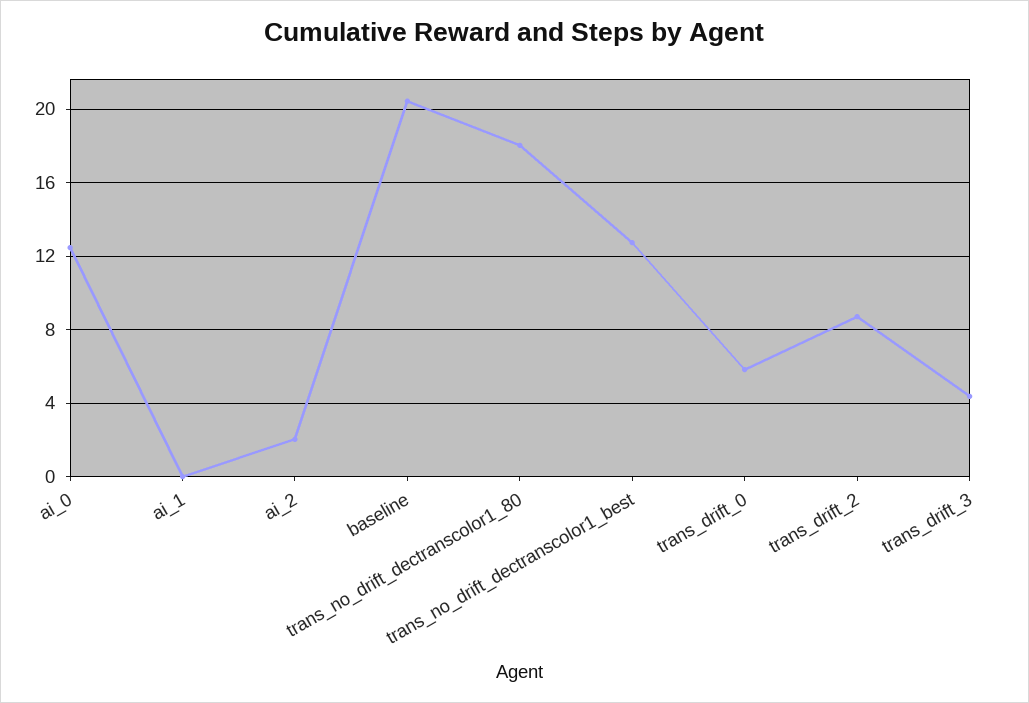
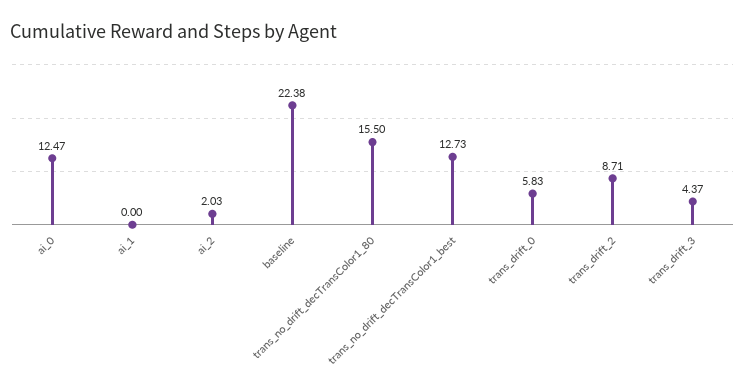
  {
    "ai_0": 12.47,
    "ai_1": 0,
    "ai_2": 2.03,
-   "baseline": 20.5,
+   "baseline": 22.38,
-   "trans_no_drift_dectranscolor1_80": 18,
+   "trans_no_drift_dectranscolor1_80": 15.5,
    "trans_no_drift_dectranscolor1_best": 12.73,
    "trans_drift_0": 5.83,
    "trans_drift_2": 8.71,
    "trans_drift_3": 4.37
  }

